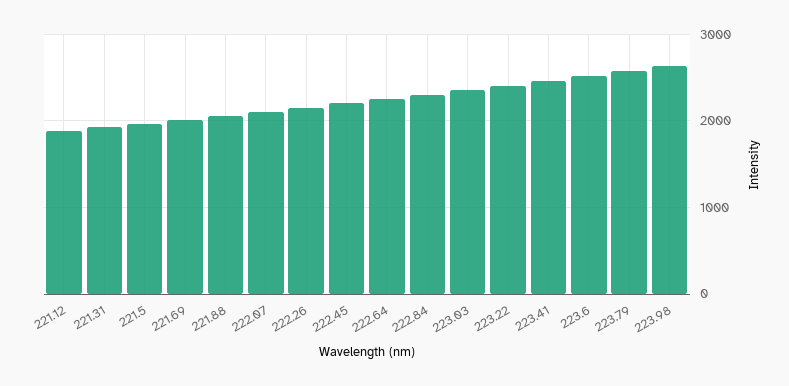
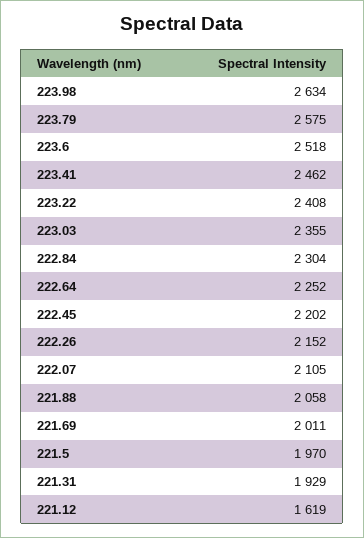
  {
-   "221.12": 1900,
+   "221.12": 1619,
    "221.31": 1929,
    "221.5": 1970,
    "221.69": 2011,
    "221.88": 2058,
    "222.07": 2105,
    "222.26": 2152,
    "222.45": 2202,
    "222.64": 2252,
    "222.84": 2304,
    "223.03": 2355,
    "223.22": 2408,
    "223.41": 2462,
    "223.6": 2518,
    "223.79": 2575,
    "223.98": 2634
  }

